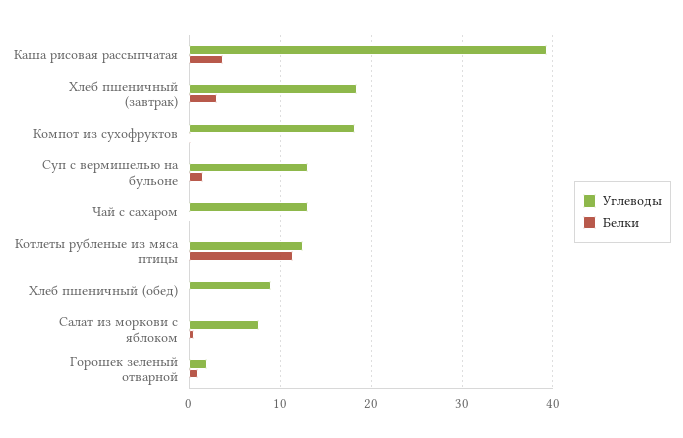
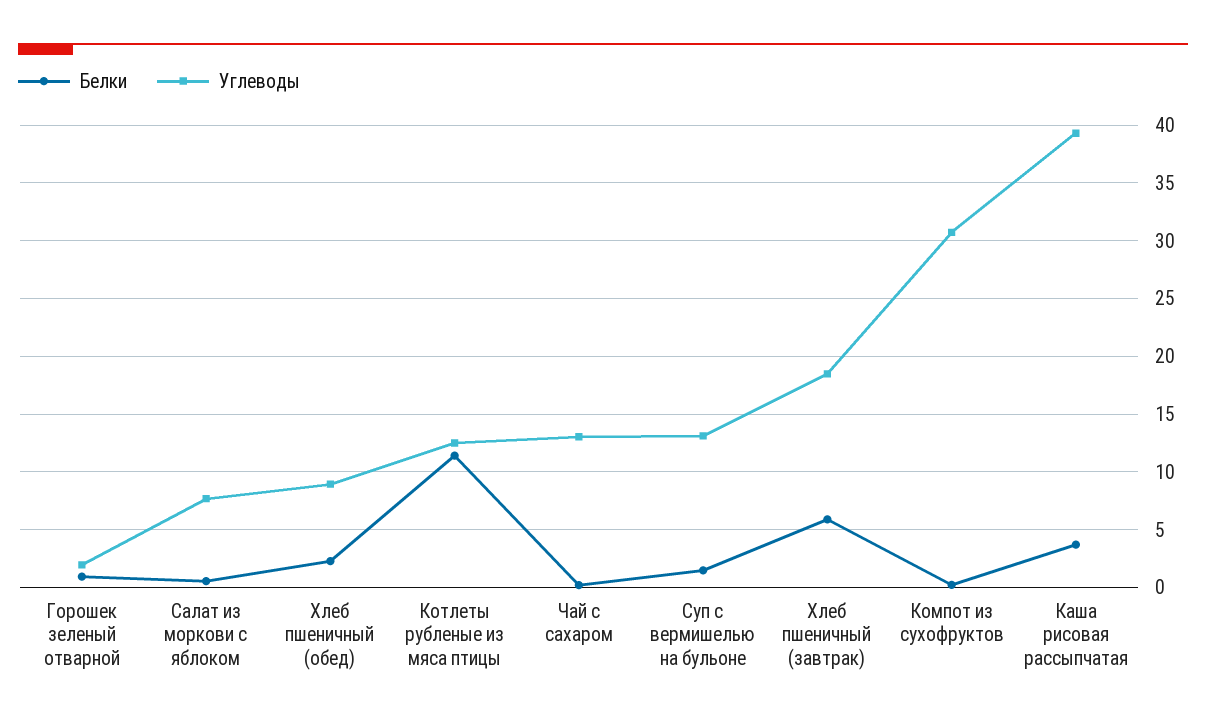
  {
    "Углеводы": {
      "Каша рисовая рассыпчатая": 39,
      "Хлеб пшеничный (завтрак)": 18,
-     "Компот из сухофруктов": 18,
+     "Компот из сухофруктов": 31,
      "Суп с вермишелью на бульоне": 13,
      "Чай с сахаром": 13,
      "Котлеты рубленые из мяса птицы": 13,
      "Хлеб пшеничный (обед)": 9,
      "Салат из моркови с яблоком": 8,
      "Горошек зеленый отварной": 2
    },
    "Белки": {
      "Каша рисовая рассыпчатая": 4,
-     "Хлеб пшеничный (завтрак)": 3,
+     "Хлеб пшеничный (завтрак)": 6,
      "Компот из сухофруктов": 0,
      "Суп с вермишелью на бульоне": 1,
      "Чай с сахаром": 0,
      "Котлеты рубленые из мяса птицы": 11,
-     "Хлеб пшеничный (обед)": 0,
+     "Хлеб пшеничный (обед)": 2,
      "Салат из моркови с яблоком": 1,
      "Горошек зеленый отварной": 1
    }
  }

